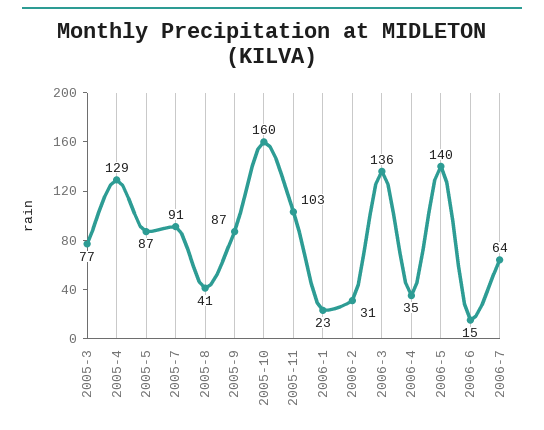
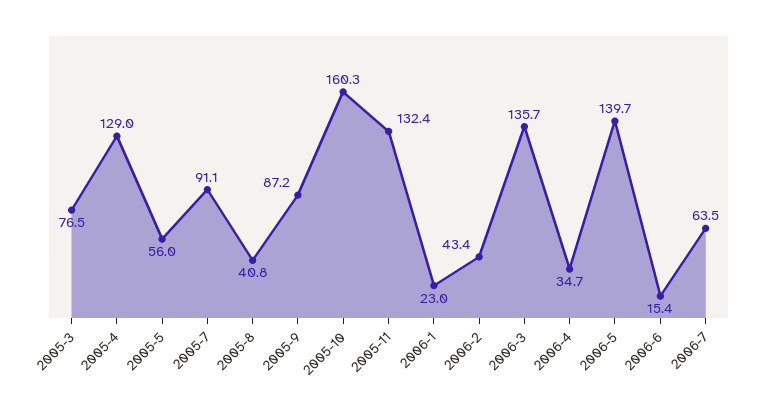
  {
    "2005-3": 76.5,
    "2005-4": 129,
-   "2005-5": 87,
+   "2005-5": 56,
    "2005-7": 91.1,
    "2005-8": 40.8,
    "2005-9": 87.2,
    "2005-10": 160.3,
-   "2005-11": 103,
+   "2005-11": 132.4,
    "2006-1": 23,
-   "2006-2": 31,
+   "2006-2": 43.4,
    "2006-3": 135.7,
    "2006-4": 34.7,
    "2006-5": 139.7,
    "2006-6": 15.4,
    "2006-7": 63.5
  }

